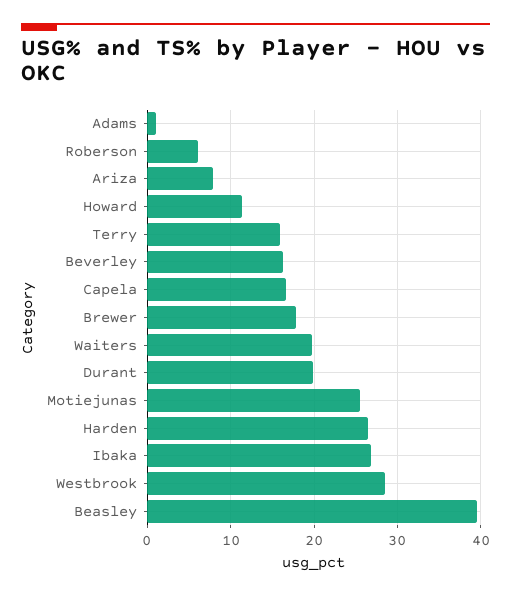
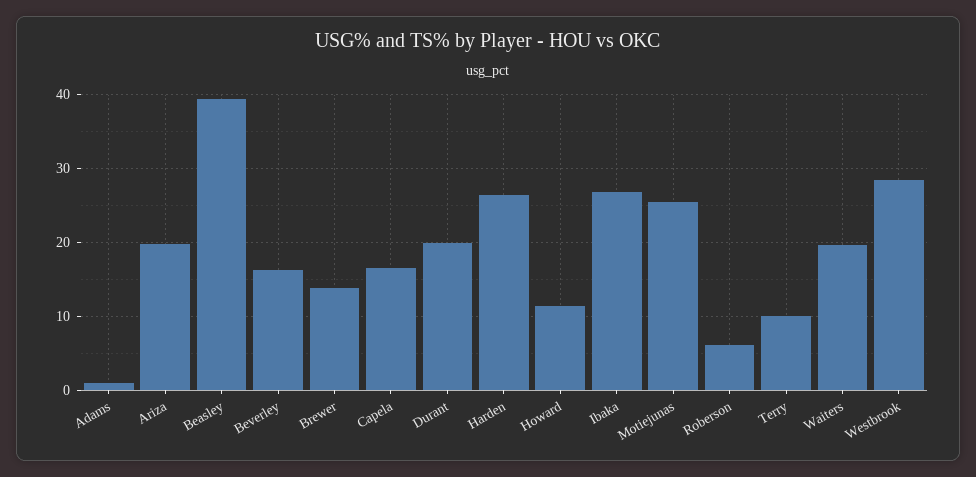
  {
    "Adams": 1,
    "Roberson": 6,
-   "Ariza": 8,
+   "Ariza": 20,
    "Howard": 11,
-   "Terry": 16,
+   "Terry": 10,
    "Beverley": 16,
    "Capela": 17,
-   "Brewer": 18,
+   "Brewer": 14,
    "Waiters": 20,
    "Durant": 20,
    "Motiejunas": 26,
    "Harden": 27,
    "Ibaka": 27,
    "Westbrook": 29,
    "Beasley": 40
  }

